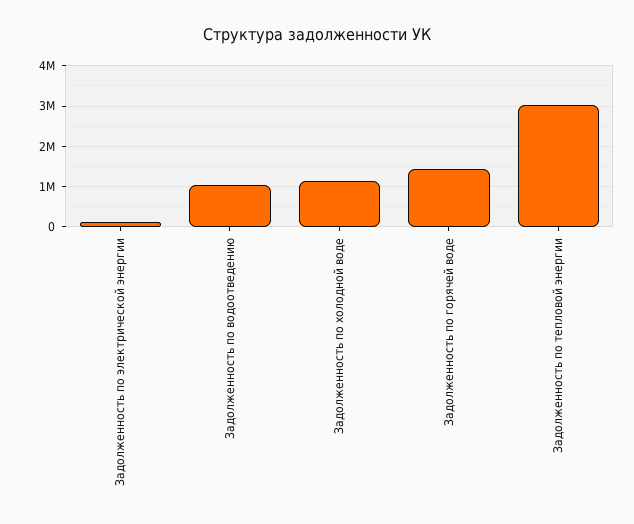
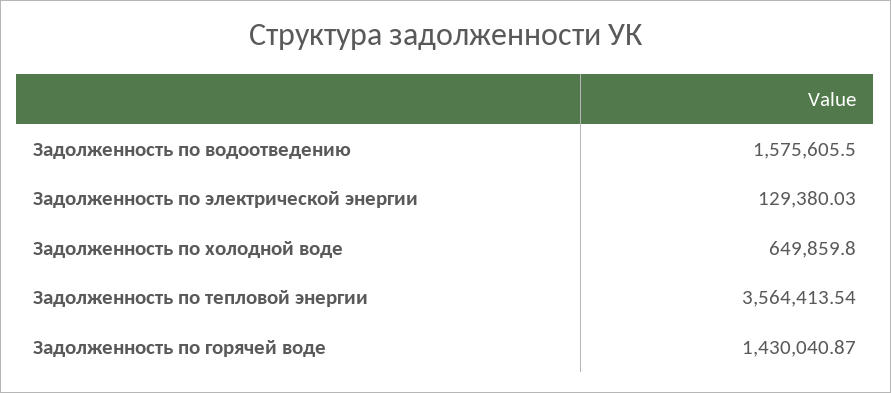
  {
    "Задолженность по электрической энергии": 129380.03,
-   "Задолженность по водоотведению": 1000000,
+   "Задолженность по водоотведению": 1575605.5,
-   "Задолженность по холодной воде": 1200000,
+   "Задолженность по холодной воде": 649859.8,
    "Задолженность по горячей воде": 1430040.87,
-   "Задолженность по тепловой энергии": 3000000
+   "Задолженность по тепловой энергии": 3564413.54
  }

